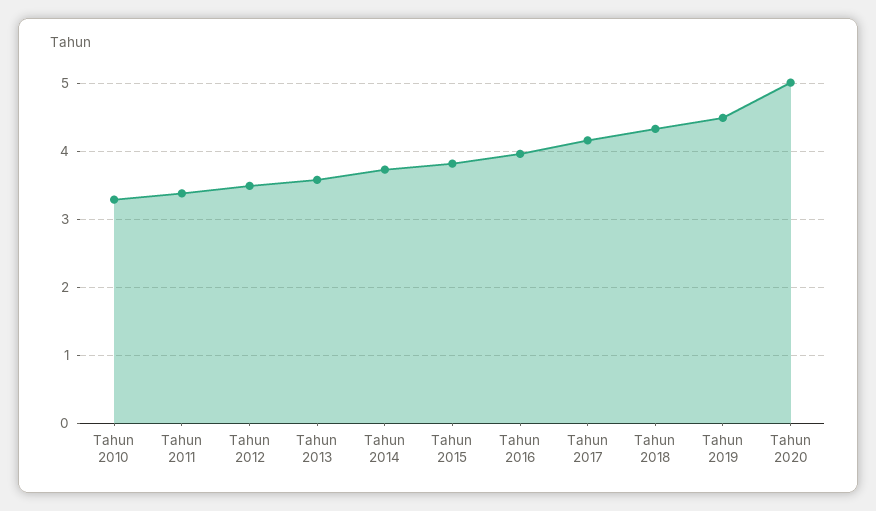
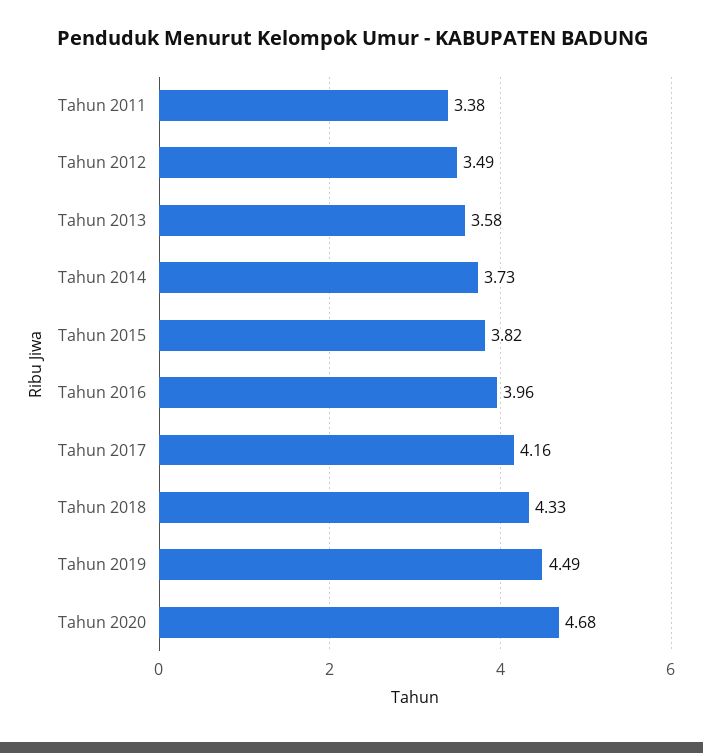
  {
-   "Tahun 2010": 3.3,
    "Tahun 2011": 3.38,
    "Tahun 2012": 3.49,
    "Tahun 2013": 3.58,
    "Tahun 2014": 3.73,
    "Tahun 2015": 3.82,
    "Tahun 2016": 3.96,
    "Tahun 2017": 4.16,
    "Tahun 2018": 4.33,
    "Tahun 2019": 4.49,
-   "Tahun 2020": 5
+   "Tahun 2020": 4.68
  }

